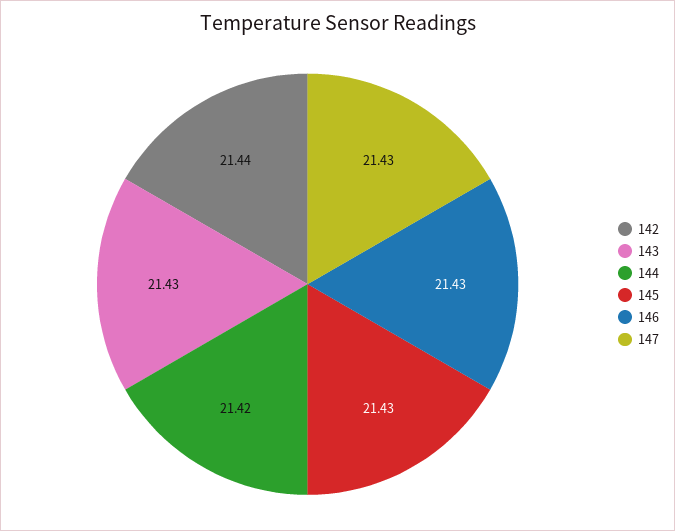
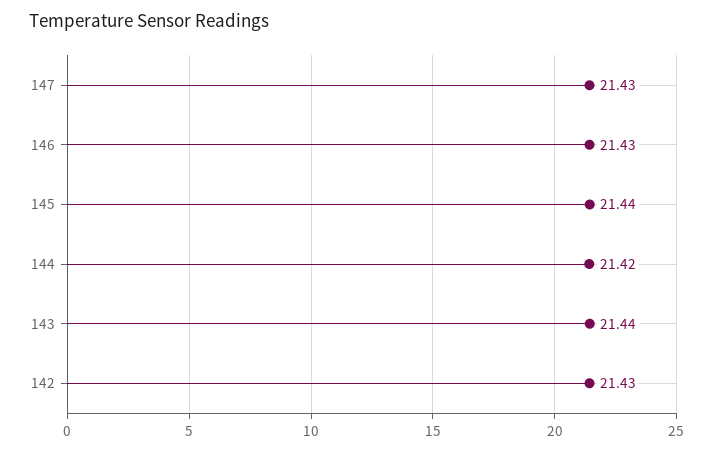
  {
-   "142": 21.44,
+   "142": 21.43,
-   "143": 21.43,
+   "143": 21.44,
    "144": 21.42,
-   "145": 21.43,
+   "145": 21.44,
    "146": 21.43,
    "147": 21.43
  }

